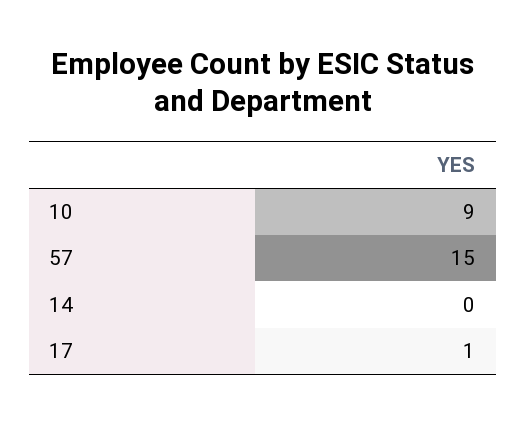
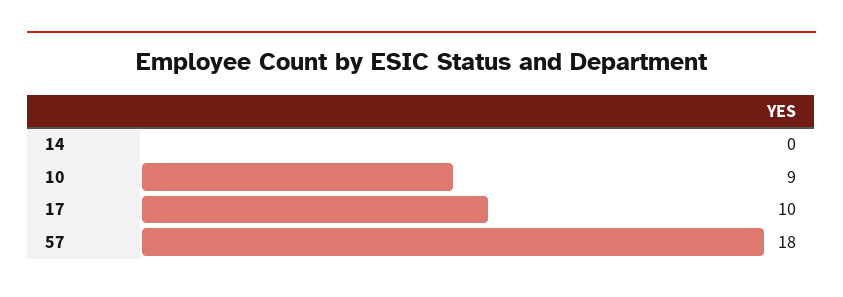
  {
    "10": 9,
-   "57": 15,
+   "57": 18,
    "14": 0,
-   "17": 1
+   "17": 10
  }

